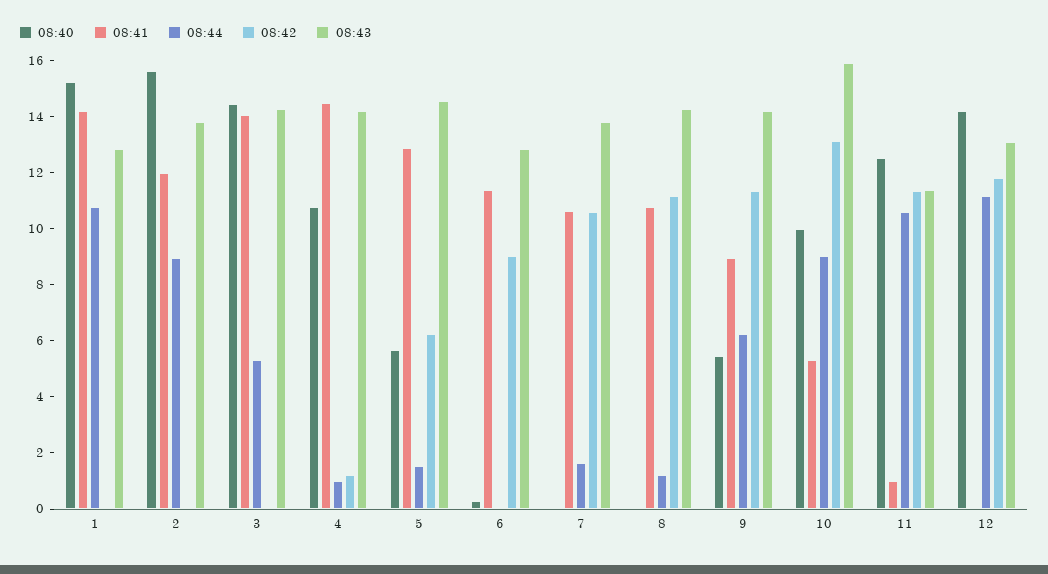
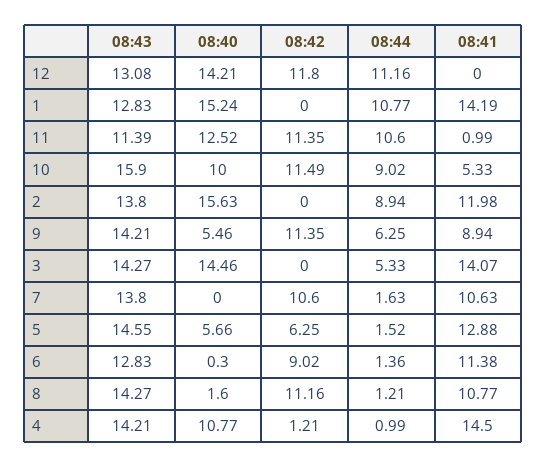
  {
    "08:40": {
      "1": 15.24,
      "2": 15.63,
      "3": 14.46,
      "4": 10.77,
      "5": 5.66,
      "6": 0.3,
      "7": 0,
-     "8": 0,
+     "8": 1.6,
      "9": 5.46,
      "10": 10,
      "11": 12.52,
      "12": 14.21
    },
    "08:41": {
      "1": 14.19,
      "2": 11.98,
      "3": 14.07,
      "4": 14.5,
      "5": 12.88,
      "6": 11.38,
      "7": 10.63,
      "8": 10.77,
      "9": 8.94,
      "10": 5.33,
      "11": 0.99,
      "12": 0
    },
    "08:44": {
      "1": 10.77,
      "2": 8.94,
      "3": 5.33,
      "4": 0.99,
      "5": 1.52,
-     "6": 0,
+     "6": 1.36,
      "7": 1.63,
      "8": 1.21,
      "9": 6.25,
      "10": 9.02,
      "11": 10.6,
      "12": 11.16
    },
    "08:42": {
      "1": 0,
      "2": 0,
      "3": 0,
      "4": 1.21,
      "5": 6.25,
      "6": 9.02,
      "7": 10.6,
      "8": 11.16,
      "9": 11.35,
-     "10": 13,
+     "10": 11.49,
      "11": 11.35,
      "12": 11.8
    },
    "08:43": {
      "1": 12.83,
      "2": 13.8,
      "3": 14.27,
      "4": 14.21,
      "5": 14.55,
      "6": 12.83,
      "7": 13.8,
      "8": 14.27,
      "9": 14.21,
      "10": 15.9,
      "11": 11.39,
      "12": 13.08
    }
  }

